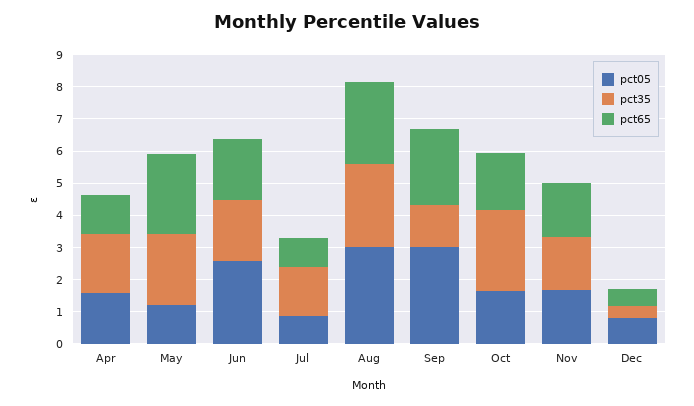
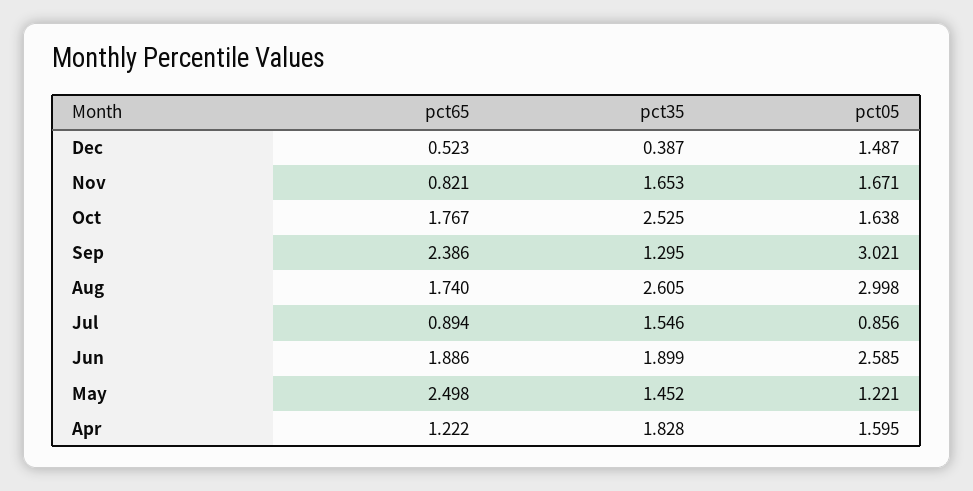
  {
    "pct05": {
      "Apr": 1.595,
      "May": 1.221,
      "Jun": 2.585,
      "Jul": 0.856,
      "Aug": 2.998,
      "Sep": 3.021,
      "Oct": 1.638,
      "Nov": 1.671,
-     "Dec": 0.75
+     "Dec": 1.487
    },
    "pct35": {
      "Apr": 1.828,
-     "May": 2.25,
+     "May": 1.452,
      "Jun": 1.899,
      "Jul": 1.546,
      "Aug": 2.605,
      "Sep": 1.295,
      "Oct": 2.525,
      "Nov": 1.653,
      "Dec": 0.387
    },
    "pct65": {
      "Apr": 1.222,
      "May": 2.498,
      "Jun": 1.886,
      "Jul": 0.894,
-     "Aug": 2.5,
+     "Aug": 1.74,
      "Sep": 2.386,
      "Oct": 1.767,
-     "Nov": 1.75,
+     "Nov": 0.821,
      "Dec": 0.523
    }
  }

